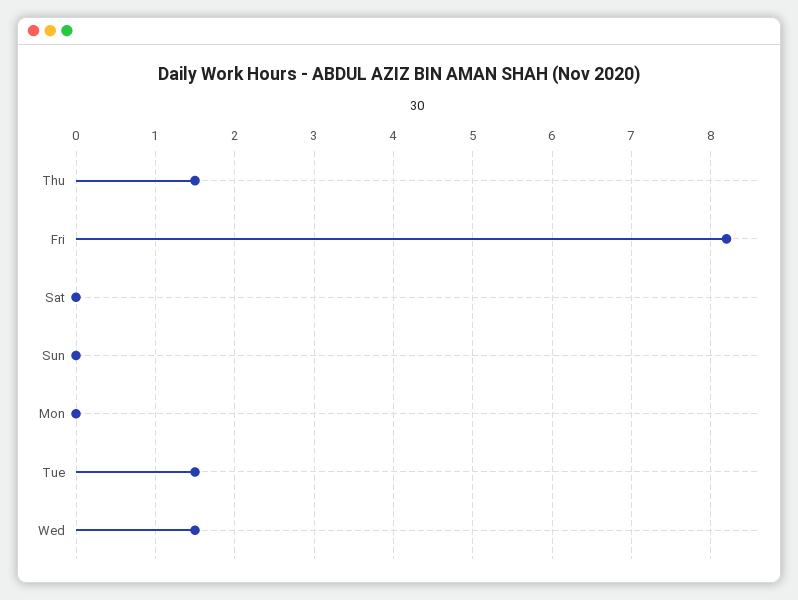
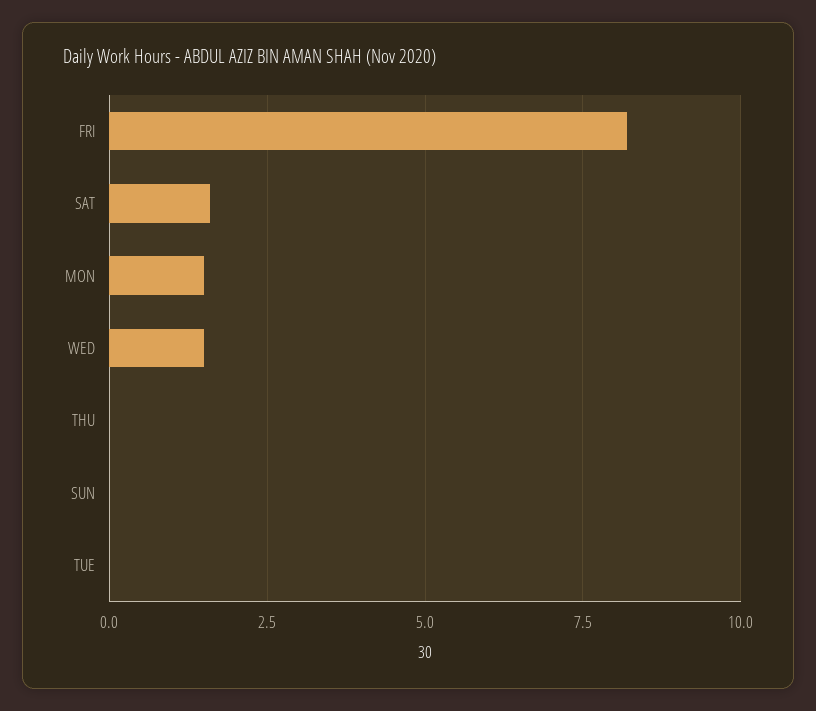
  {
-   "Thu": 1.5,
+   "Thu": 0,
    "Fri": 8.2,
-   "Sat": 0,
+   "Sat": 1.5,
    "Sun": 0,
-   "Mon": 0,
+   "Mon": 1.5,
-   "Tue": 1.5,
+   "Tue": 0,
    "Wed": 1.5
  }

